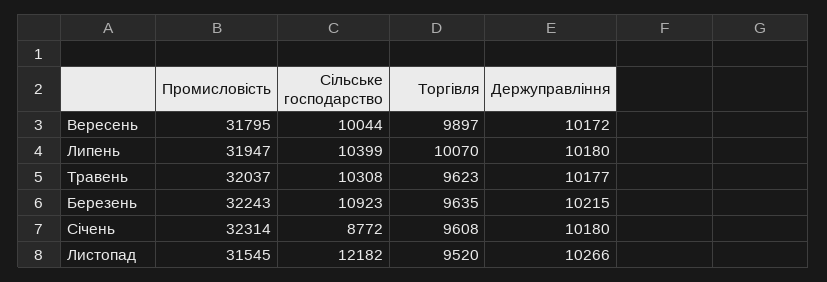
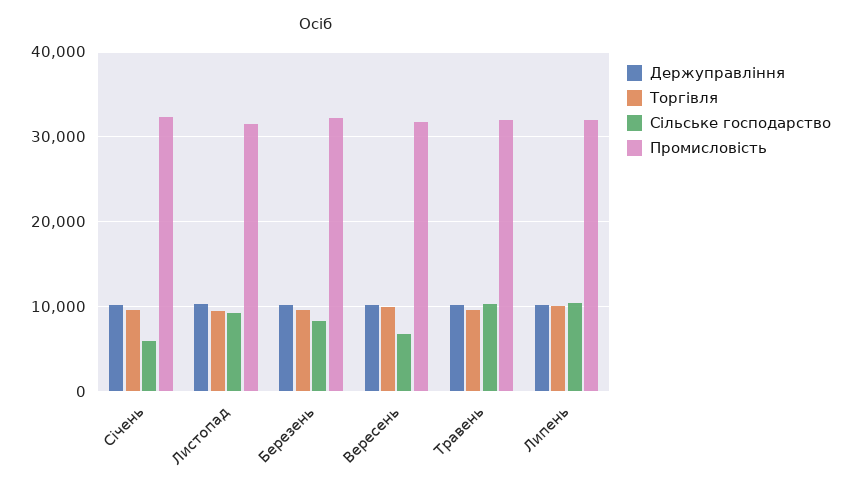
  {
    "Промисловість": {
      "Вересень": 31795,
      "Липень": 31947,
      "Травень": 32037,
      "Березень": 32243,
      "Січень": 32314,
      "Листопад": 31545
    },
    "Сільське господарство": {
-     "Вересень": 10044,
+     "Вересень": 7000,
      "Липень": 10399,
      "Травень": 10308,
-     "Березень": 10923,
+     "Березень": 8000,
-     "Січень": 8772,
+     "Січень": 6000,
-     "Листопад": 12182
+     "Листопад": 9000
    },
    "Торгівля": {
      "Вересень": 9897,
      "Липень": 10070,
      "Травень": 9623,
      "Березень": 9635,
      "Січень": 9608,
      "Листопад": 9520
    },
    "Держуправління": {
      "Вересень": 10172,
      "Липень": 10180,
      "Травень": 10177,
      "Березень": 10215,
      "Січень": 10180,
      "Листопад": 10266
    }
  }

